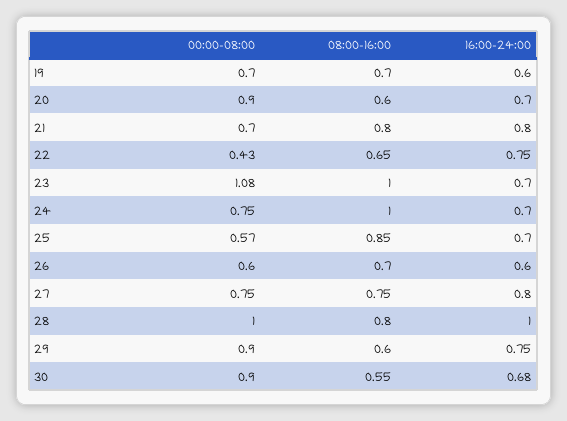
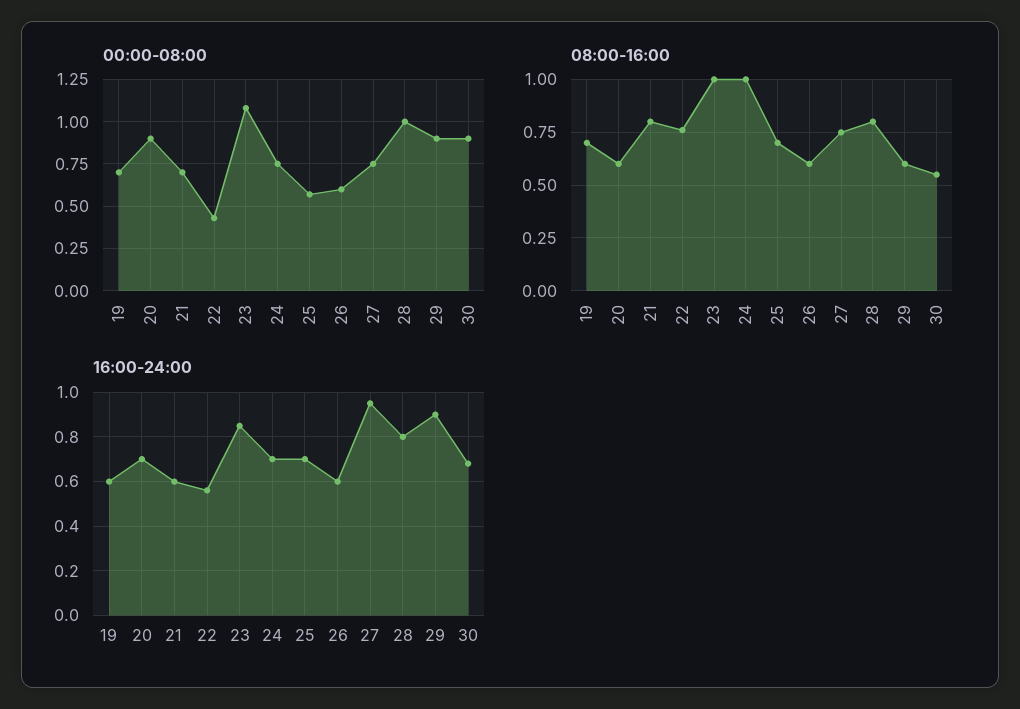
  {
    "00:00-08:00": {
      "19": 0.7,
      "20": 0.9,
      "21": 0.7,
      "22": 0.43,
      "23": 1.08,
      "24": 0.75,
      "25": 0.57,
      "26": 0.6,
      "27": 0.75,
      "28": 1,
      "29": 0.9,
      "30": 0.9
    },
    "08:00-16:00": {
      "19": 0.7,
      "20": 0.6,
      "21": 0.8,
-     "22": 0.65,
+     "22": 0.75,
      "23": 1,
      "24": 1,
-     "25": 0.85,
+     "25": 0.7,
-     "26": 0.7,
+     "26": 0.6,
      "27": 0.75,
      "28": 0.8,
      "29": 0.6,
      "30": 0.55
    },
    "16:00-24:00": {
      "19": 0.6,
      "20": 0.7,
-     "21": 0.8,
+     "21": 0.6,
-     "22": 0.75,
+     "22": 0.55,
-     "23": 0.7,
+     "23": 0.85,
      "24": 0.7,
      "25": 0.7,
      "26": 0.6,
-     "27": 0.8,
+     "27": 0.95,
-     "28": 1,
+     "28": 0.8,
-     "29": 0.75,
+     "29": 0.9,
      "30": 0.68
    }
  }

